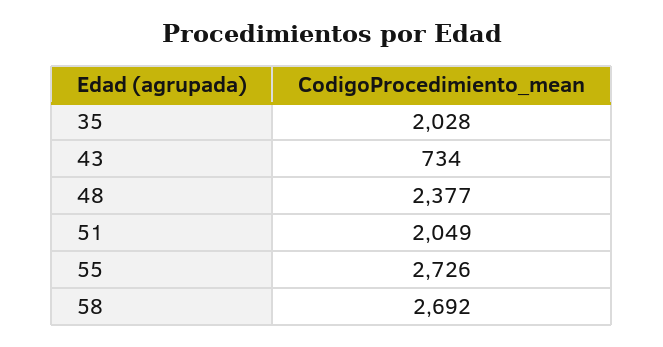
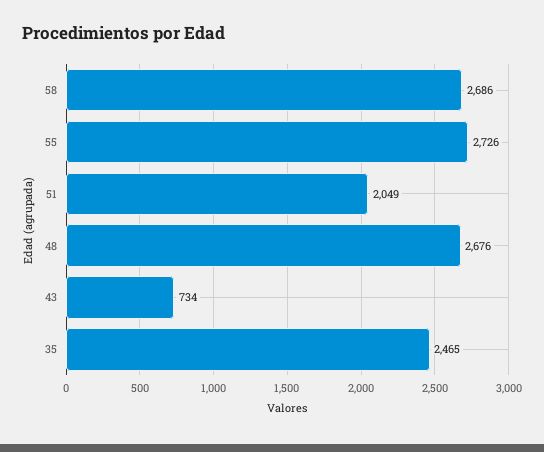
  {
-   "35": 2028,
+   "35": 2465,
    "43": 734,
-   "48": 2377,
+   "48": 2676,
    "51": 2049,
    "55": 2726,
-   "58": 2692
+   "58": 2686
  }

